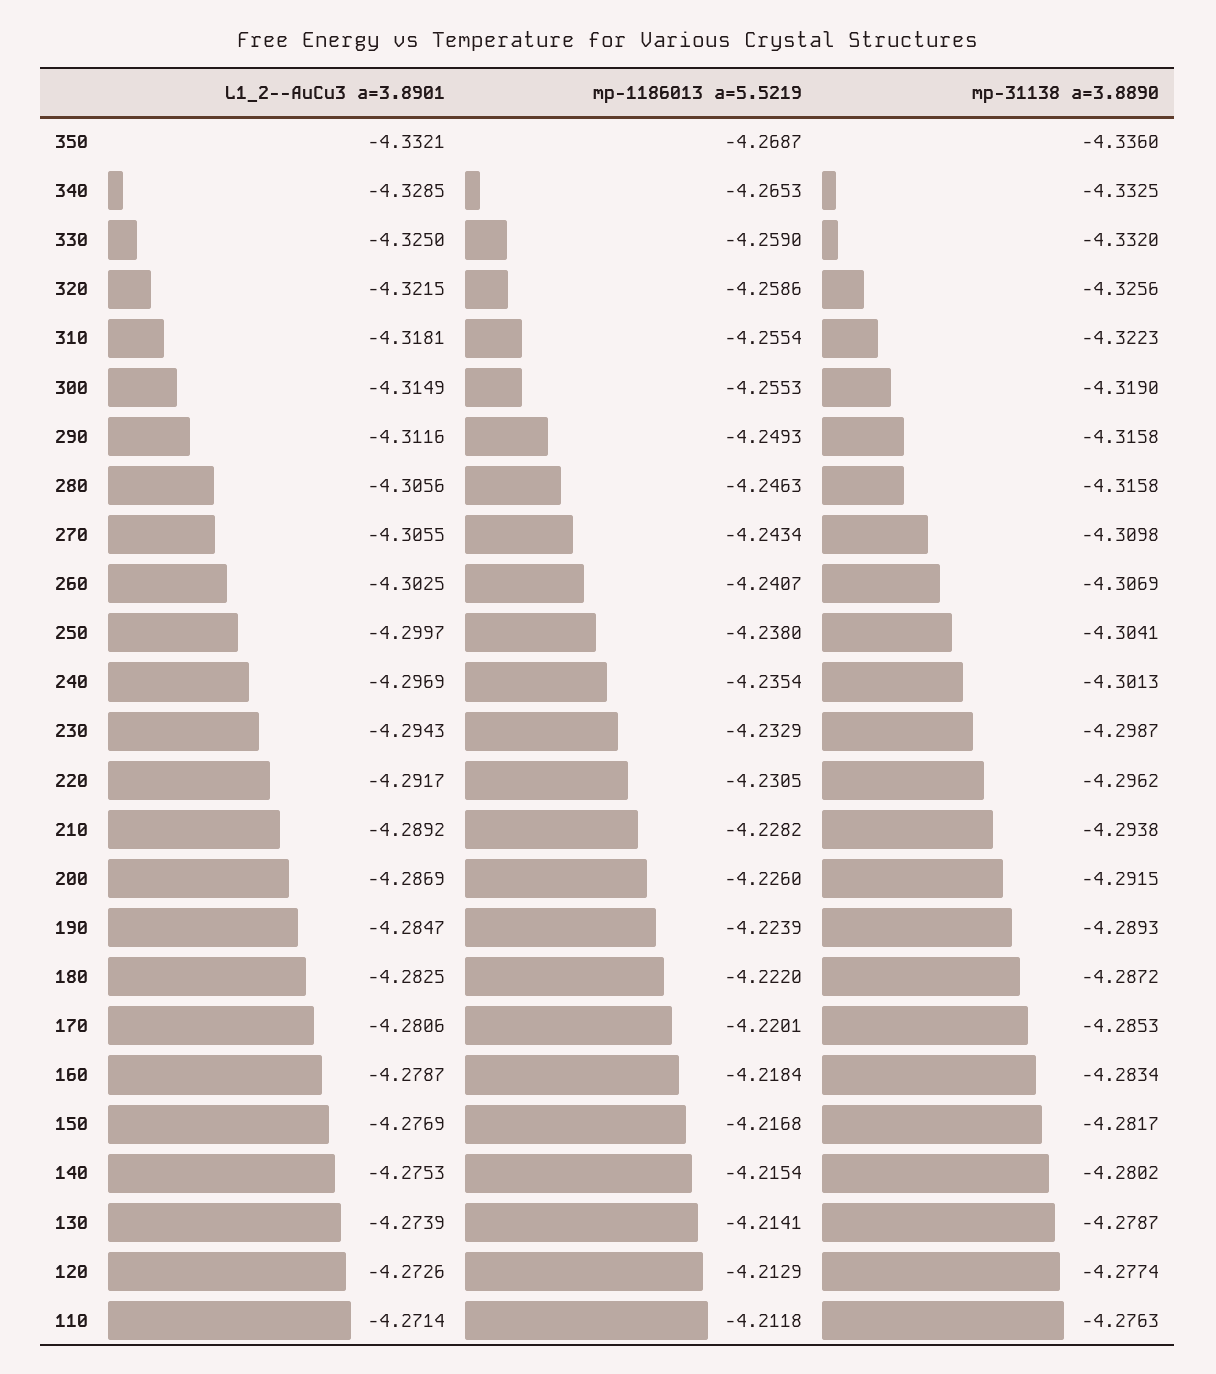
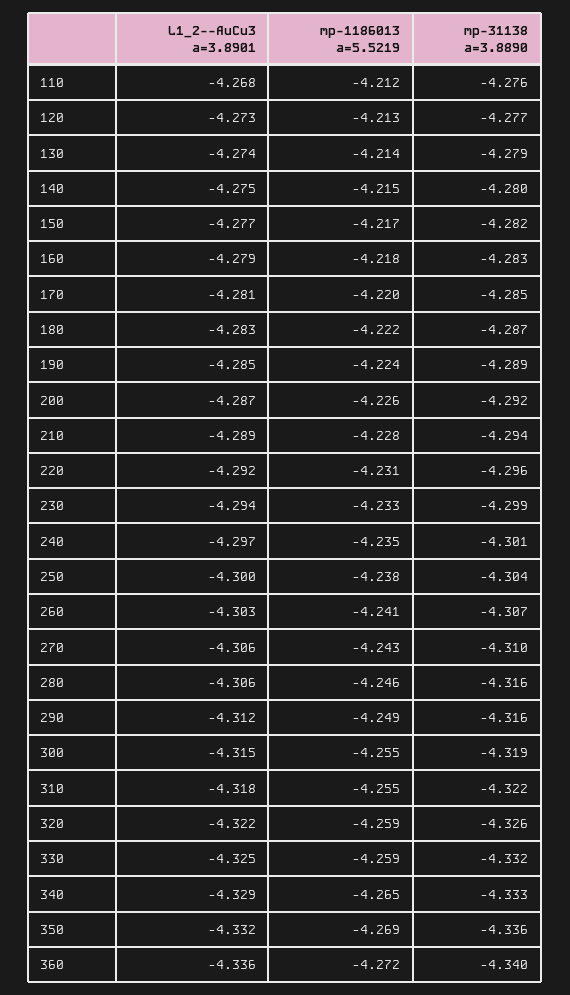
  {
    "L1_2--AuCu3 a=3.8901": {
      "350": -4.3321,
      "340": -4.3285,
      "330": -4.325,
      "320": -4.3215,
      "310": -4.3181,
      "300": -4.3149,
      "290": -4.3116,
      "280": -4.3056,
      "270": -4.3055,
      "260": -4.3025,
      "250": -4.2997,
      "240": -4.2969,
      "230": -4.2943,
      "220": -4.2917,
      "210": -4.2892,
      "200": -4.2869,
      "190": -4.2847,
      "180": -4.2825,
      "170": -4.2806,
      "160": -4.2787,
      "150": -4.2769,
      "140": -4.2753,
      "130": -4.2739,
      "120": -4.2726,
-     "110": -4.2714
+     "110": -4.268,
+     "360": -4.336
    },
    "mp-1186013 a=5.5219": {
      "350": -4.2687,
      "340": -4.2653,
      "330": -4.259,
      "320": -4.2586,
      "310": -4.2554,
      "300": -4.2553,
      "290": -4.2493,
      "280": -4.2463,
      "270": -4.2434,
      "260": -4.2407,
      "250": -4.238,
      "240": -4.2354,
      "230": -4.2329,
      "220": -4.2305,
      "210": -4.2282,
      "200": -4.226,
      "190": -4.2239,
      "180": -4.222,
      "170": -4.2201,
      "160": -4.2184,
      "150": -4.2168,
      "140": -4.2154,
      "130": -4.2141,
      "120": -4.2129,
-     "110": -4.2118
+     "110": -4.2118,
+     "360": -4.272
    },
    "mp-31138 a=3.8890": {
      "350": -4.336,
      "340": -4.3325,
      "330": -4.332,
      "320": -4.3256,
      "310": -4.3223,
      "300": -4.319,
      "290": -4.3158,
      "280": -4.3158,
      "270": -4.3098,
      "260": -4.3069,
      "250": -4.3041,
      "240": -4.3013,
      "230": -4.2987,
      "220": -4.2962,
      "210": -4.2938,
      "200": -4.2915,
      "190": -4.2893,
      "180": -4.2872,
      "170": -4.2853,
      "160": -4.2834,
      "150": -4.2817,
      "140": -4.2802,
      "130": -4.2787,
      "120": -4.2774,
-     "110": -4.2763
+     "110": -4.2763,
+     "360": -4.34
    }
  }

